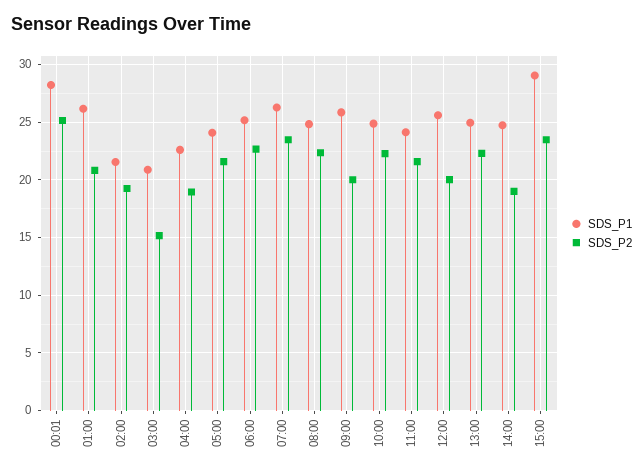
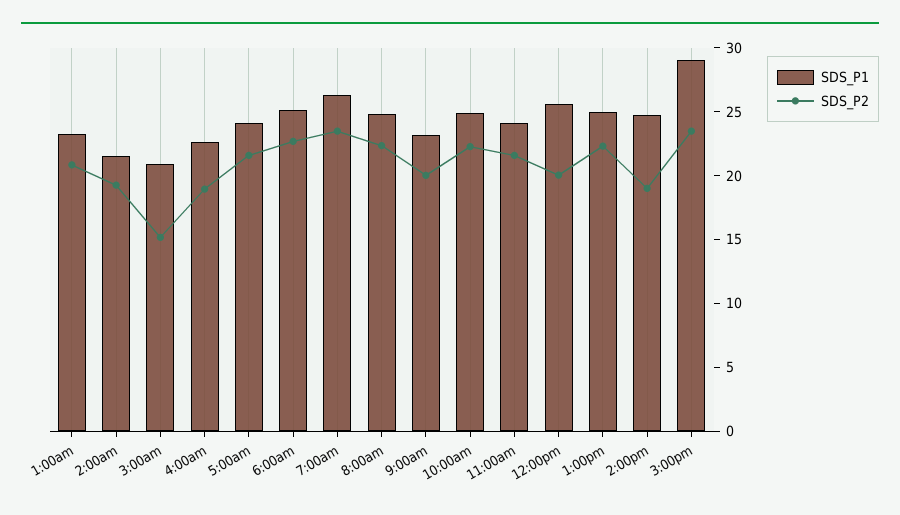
  {
    "SDS_P1": {
-     "00:01": 28,
-     "01:00": 26,
+     "01:00": 23,
      "02:00": 22,
      "03:00": 21,
      "04:00": 23,
      "05:00": 24,
      "06:00": 25,
      "07:00": 26,
      "08:00": 25,
-     "09:00": 26,
+     "09:00": 23,
      "10:00": 25,
      "11:00": 24,
      "12:00": 26,
      "13:00": 25,
      "14:00": 25,
      "15:00": 29
    },
    "SDS_P2": {
-     "00:01": 25,
      "01:00": 21,
      "02:00": 19,
      "03:00": 15,
      "04:00": 19,
      "05:00": 22,
      "06:00": 23,
      "07:00": 23,
      "08:00": 22,
      "09:00": 20,
      "10:00": 22,
      "11:00": 22,
      "12:00": 20,
      "13:00": 22,
      "14:00": 19,
      "15:00": 23
    }
  }

